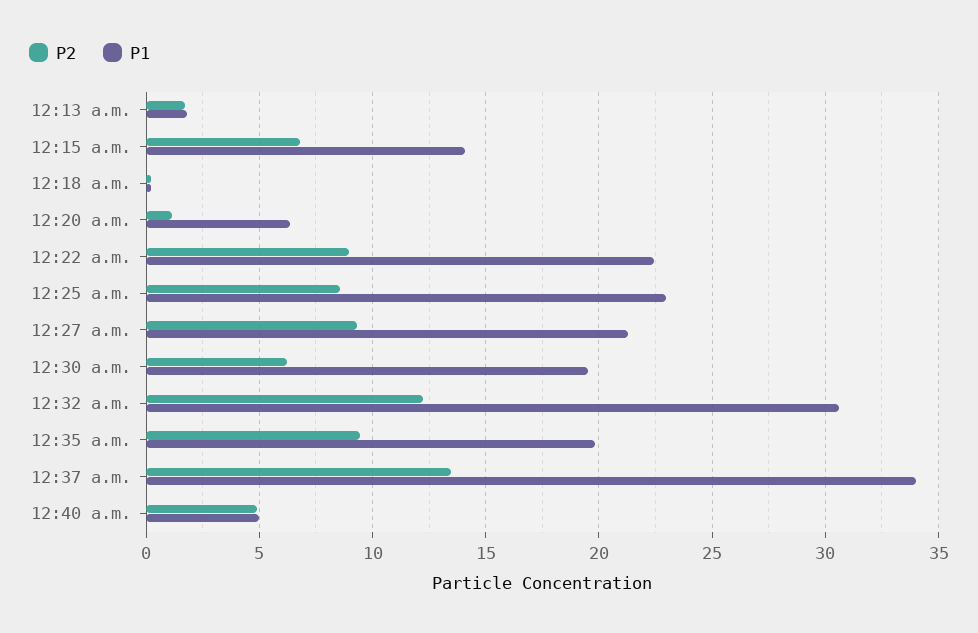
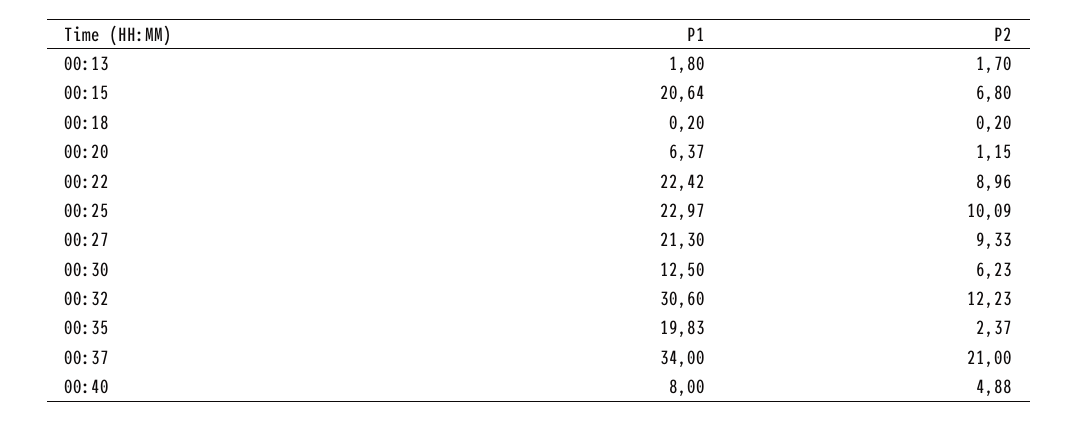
  {
    "P2": {
      "12:13 a.m.": 1.7,
      "12:15 a.m.": 6.8,
      "12:18 a.m.": 0.2,
      "12:20 a.m.": 1.15,
      "12:22 a.m.": 8.96,
-     "12:25 a.m.": 8.5,
+     "12:25 a.m.": 10.09,
      "12:27 a.m.": 9.33,
      "12:30 a.m.": 6.23,
      "12:32 a.m.": 12.23,
-     "12:35 a.m.": 9.5,
+     "12:35 a.m.": 2.37,
-     "12:37 a.m.": 13.5,
+     "12:37 a.m.": 21,
      "12:40 a.m.": 4.88
    },
    "P1": {
      "12:13 a.m.": 1.8,
-     "12:15 a.m.": 14,
+     "12:15 a.m.": 20.64,
      "12:18 a.m.": 0.2,
      "12:20 a.m.": 6.37,
      "12:22 a.m.": 22.42,
      "12:25 a.m.": 22.97,
      "12:27 a.m.": 21.3,
-     "12:30 a.m.": 19.5,
+     "12:30 a.m.": 12.5,
      "12:32 a.m.": 30.6,
      "12:35 a.m.": 19.83,
      "12:37 a.m.": 34,
-     "12:40 a.m.": 5
+     "12:40 a.m.": 8
    }
  }

